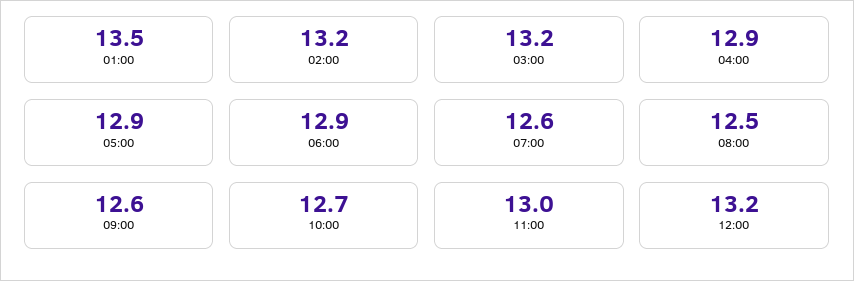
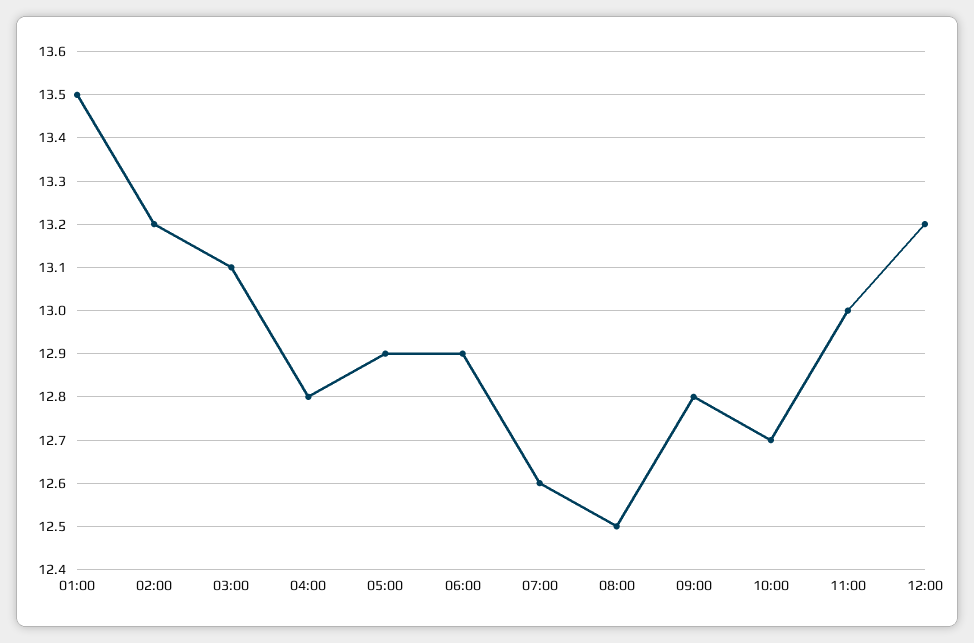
  {
    "01:00": 13.5,
    "02:00": 13.2,
-   "03:00": 13.2,
+   "03:00": 13.1,
-   "04:00": 12.9,
+   "04:00": 12.8,
    "05:00": 12.9,
    "06:00": 12.9,
    "07:00": 12.6,
    "08:00": 12.5,
-   "09:00": 12.6,
+   "09:00": 12.8,
    "10:00": 12.7,
    "11:00": 13,
    "12:00": 13.2
  }

